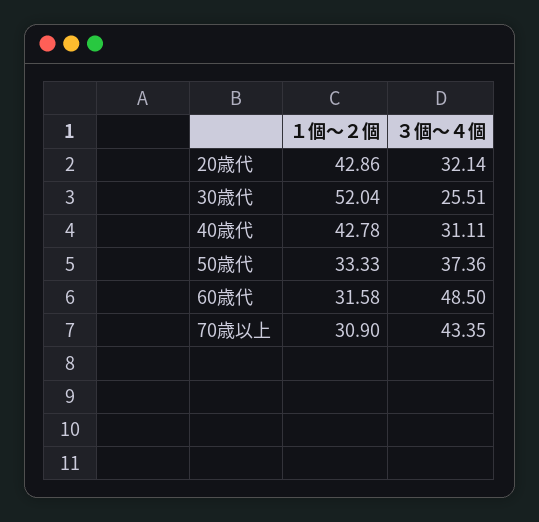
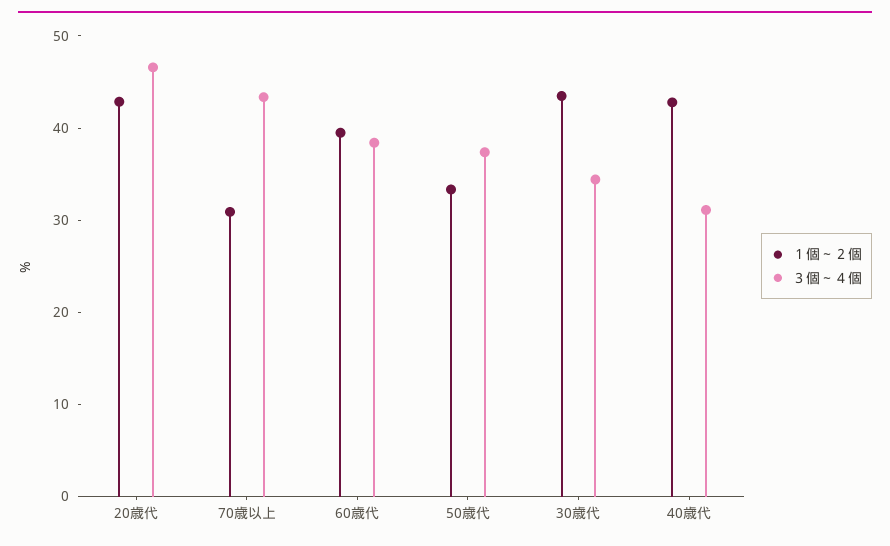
  {
    "１個～２個": {
      "20歳代": 42.86,
-     "30歳代": 52.04,
+     "30歳代": 44,
      "40歳代": 42.78,
      "50歳代": 33.33,
-     "60歳代": 31.58,
+     "60歳代": 40,
      "70歳以上": 30.9
    },
    "３個～４個": {
-     "20歳代": 32.14,
+     "20歳代": 46,
-     "30歳代": 25.51,
+     "30歳代": 34,
      "40歳代": 31.11,
      "50歳代": 37.36,
-     "60歳代": 48.5,
+     "60歳代": 38,
      "70歳以上": 43.35
    }
  }

